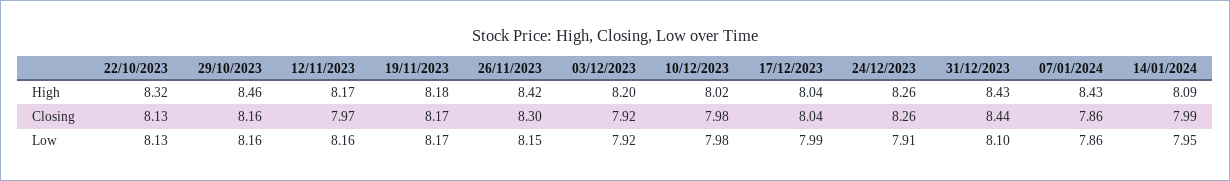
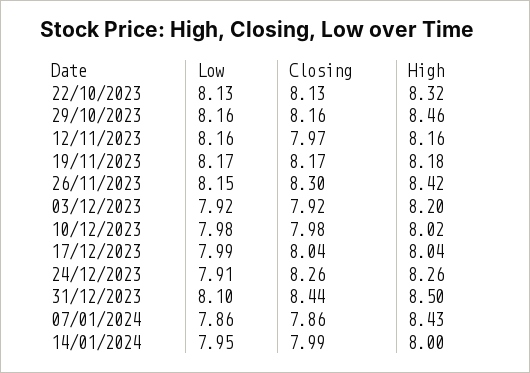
  {
    "22/10/2023": {
      "High": 8.32,
      "Closing": 8.13,
      "Low": 8.13
    },
    "29/10/2023": {
      "High": 8.46,
      "Closing": 8.16,
      "Low": 8.16
    },
    "12/11/2023": {
-     "High": 8.17,
+     "High": 8.16,
      "Closing": 7.97,
      "Low": 8.16
    },
    "19/11/2023": {
      "High": 8.18,
      "Closing": 8.17,
      "Low": 8.17
    },
    "26/11/2023": {
      "High": 8.42,
      "Closing": 8.3,
      "Low": 8.15
    },
    "03/12/2023": {
      "High": 8.2,
      "Closing": 7.92,
      "Low": 7.92
    },
    "10/12/2023": {
      "High": 8.02,
      "Closing": 7.98,
      "Low": 7.98
    },
    "17/12/2023": {
      "High": 8.04,
      "Closing": 8.04,
      "Low": 7.99
    },
    "24/12/2023": {
      "High": 8.26,
      "Closing": 8.26,
      "Low": 7.91
    },
    "31/12/2023": {
-     "High": 8.43,
+     "High": 8.5,
      "Closing": 8.44,
      "Low": 8.1
    },
    "07/01/2024": {
      "High": 8.43,
      "Closing": 7.86,
      "Low": 7.86
    },
    "14/01/2024": {
-     "High": 8.09,
+     "High": 8,
      "Closing": 7.99,
      "Low": 7.95
    }
  }

